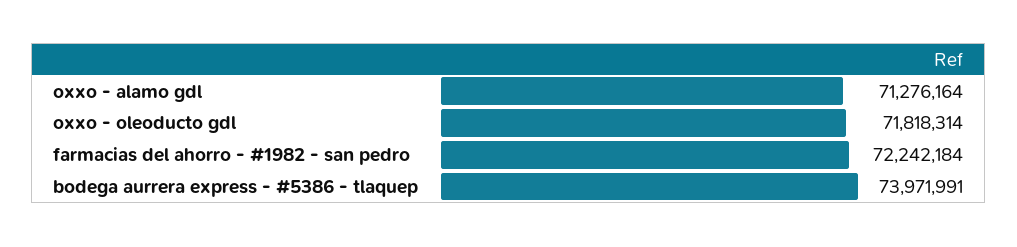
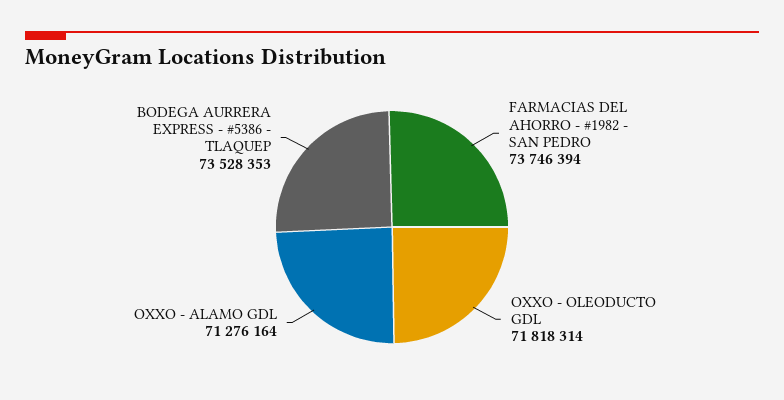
  {
    "oxxo - alamo gdl": 71276164,
    "oxxo - oleoducto gdl": 71818314,
-   "farmacias del ahorro - #1982 - san pedro": 72242184,
+   "farmacias del ahorro - #1982 - san pedro": 73746394,
-   "bodega aurrera express - #5386 - tlaquep": 73971991
+   "bodega aurrera express - #5386 - tlaquep": 73528353
  }

